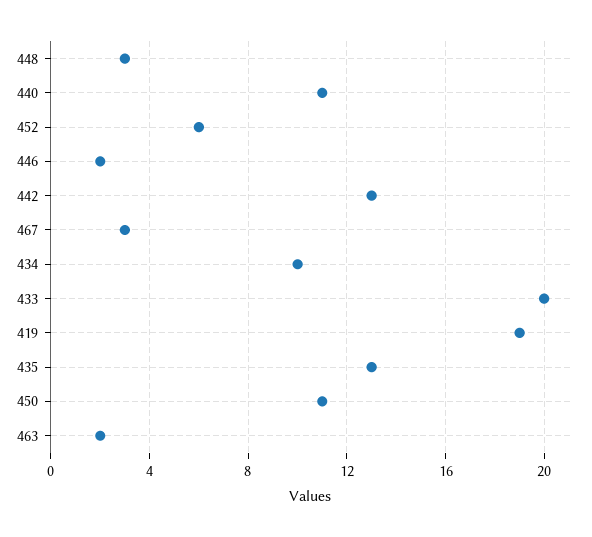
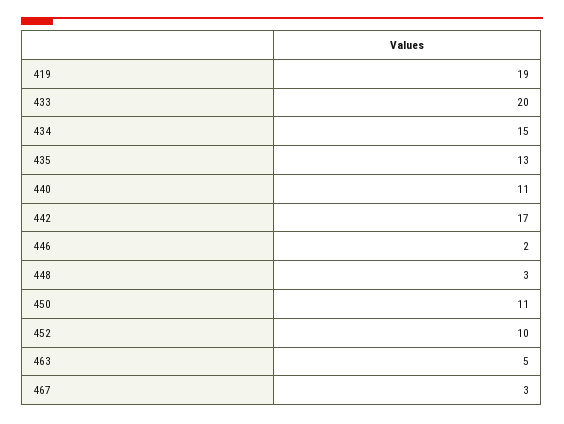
  {
    "448": 3,
    "440": 11,
-   "452": 6,
+   "452": 10,
    "446": 2,
-   "442": 13,
+   "442": 17,
    "467": 3,
-   "434": 10,
+   "434": 15,
    "433": 20,
    "419": 19,
    "435": 13,
    "450": 11,
-   "463": 2
+   "463": 5
  }

